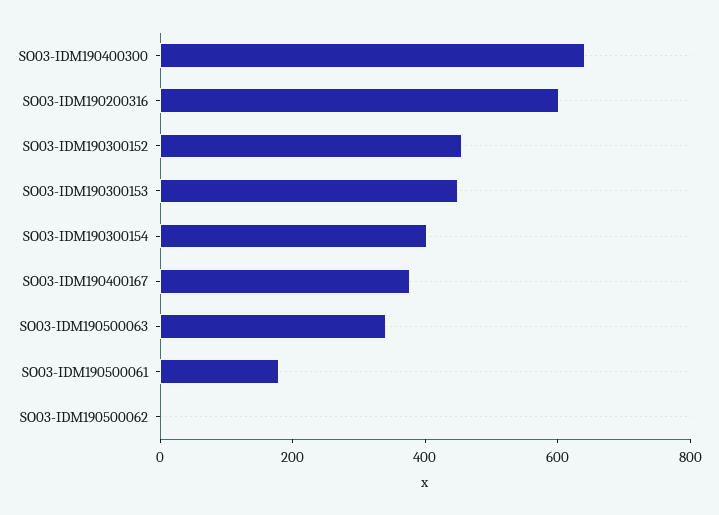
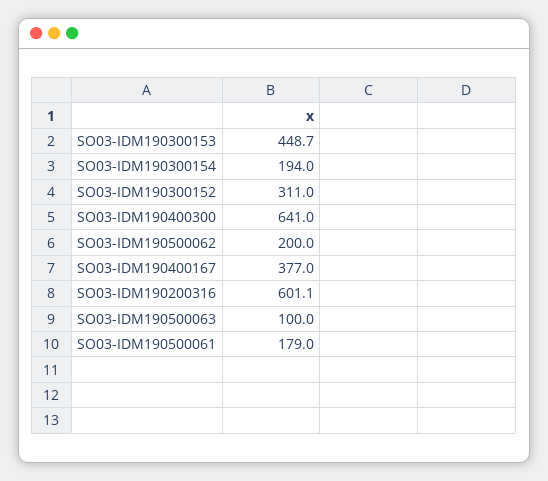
  {
    "SO03-IDM190400300": 641,
    "SO03-IDM190200316": 601.1,
-   "SO03-IDM190300152": 450,
+   "SO03-IDM190300152": 311,
    "SO03-IDM190300153": 448.7,
-   "SO03-IDM190300154": 400,
+   "SO03-IDM190300154": 194,
    "SO03-IDM190400167": 377,
-   "SO03-IDM190500063": 350,
+   "SO03-IDM190500063": 100,
    "SO03-IDM190500061": 179,
-   "SO03-IDM190500062": 0
+   "SO03-IDM190500062": 200
  }

